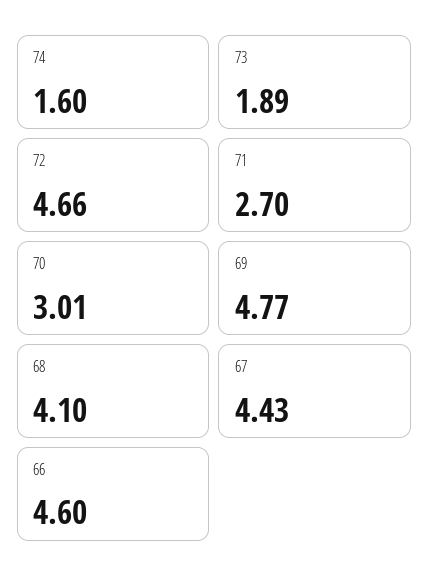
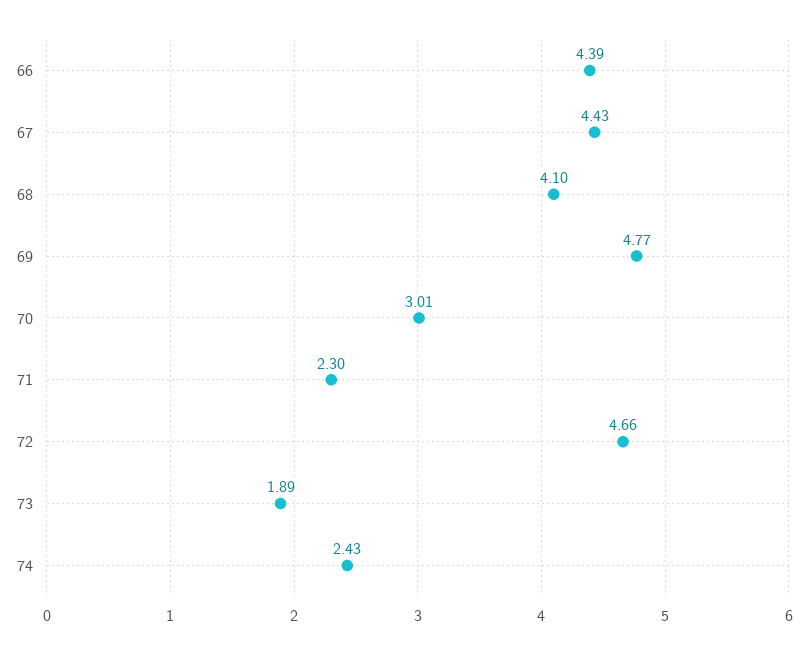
  {
-   "74": 1.6,
+   "74": 2.43,
    "73": 1.89,
    "72": 4.66,
-   "71": 2.7,
+   "71": 2.3,
    "70": 3.01,
    "69": 4.77,
    "68": 4.1,
    "67": 4.43,
-   "66": 4.6
+   "66": 4.39
  }

